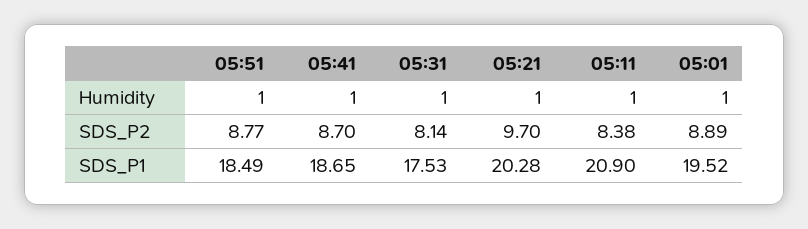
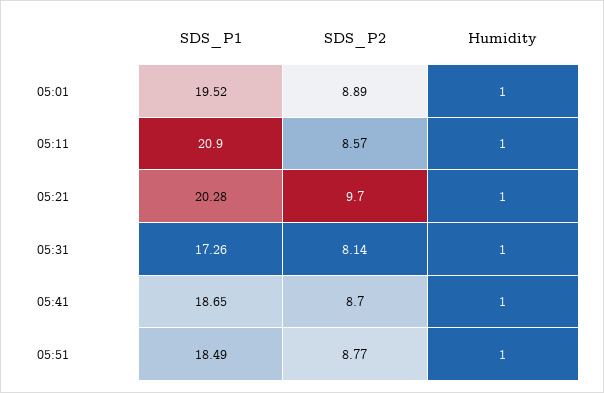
  {
    "05:51": {
      "Humidity": 1,
      "SDS_P2": 8.77,
      "SDS_P1": 18.49
    },
    "05:41": {
      "Humidity": 1,
      "SDS_P2": 8.7,
      "SDS_P1": 18.65
    },
    "05:31": {
      "Humidity": 1,
      "SDS_P2": 8.14,
-     "SDS_P1": 17.53
+     "SDS_P1": 17.26
    },
    "05:21": {
      "Humidity": 1,
      "SDS_P2": 9.7,
      "SDS_P1": 20.28
    },
    "05:11": {
      "Humidity": 1,
-     "SDS_P2": 8.38,
+     "SDS_P2": 8.57,
      "SDS_P1": 20.9
    },
    "05:01": {
      "Humidity": 1,
      "SDS_P2": 8.89,
      "SDS_P1": 19.52
    }
  }

